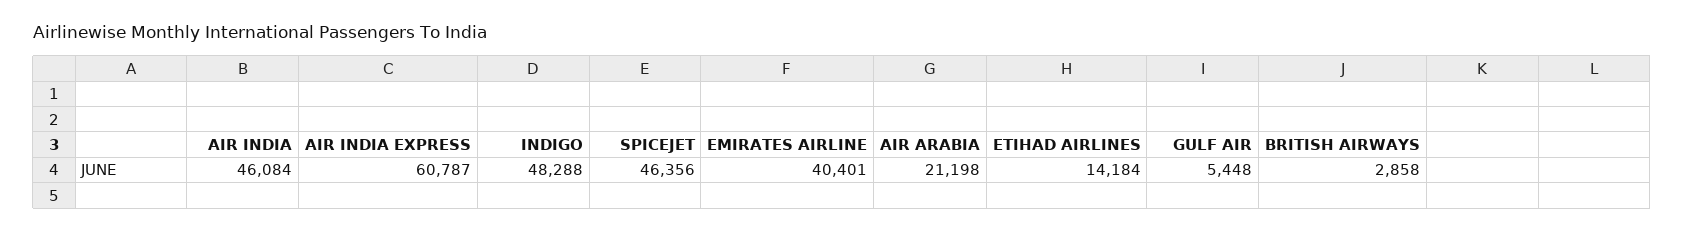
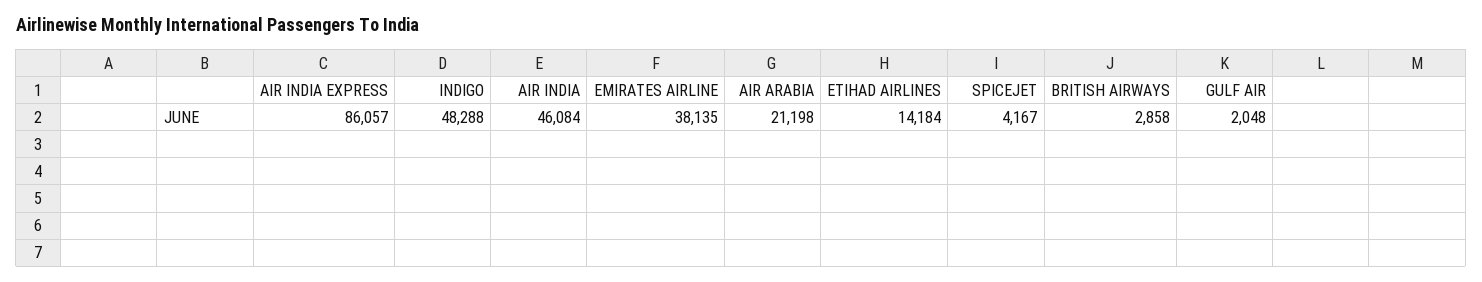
  {
    "AIR INDIA": 46084,
-   "AIR INDIA EXPRESS": 60787,
+   "AIR INDIA EXPRESS": 86057,
    "INDIGO": 48288,
-   "SPICEJET": 46356,
+   "SPICEJET": 4167,
-   "EMIRATES AIRLINE": 40401,
+   "EMIRATES AIRLINE": 38135,
    "AIR ARABIA": 21198,
    "ETIHAD AIRLINES": 14184,
-   "GULF AIR": 5448,
+   "GULF AIR": 2048,
    "BRITISH AIRWAYS": 2858
  }

